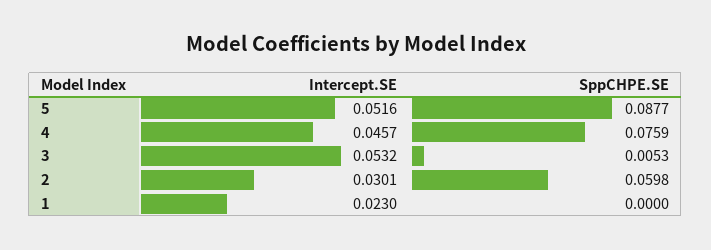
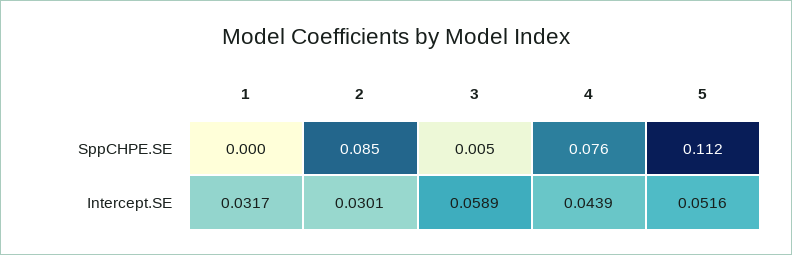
  {
    "Intercept.SE": {
      "5": 0.0516,
-     "4": 0.0457,
+     "4": 0.0439,
-     "3": 0.0532,
+     "3": 0.0589,
      "2": 0.0301,
-     "1": 0.023
+     "1": 0.0317
    },
    "SppCHPE.SE": {
-     "5": 0.0877,
+     "5": 0.112,
      "4": 0.0759,
      "3": 0.0053,
-     "2": 0.0598,
+     "2": 0.085,
      "1": 0
    }
  }

